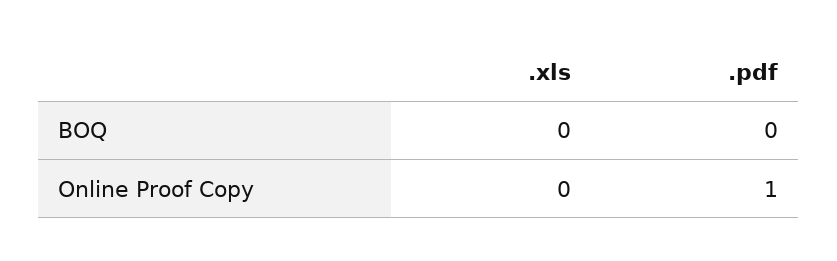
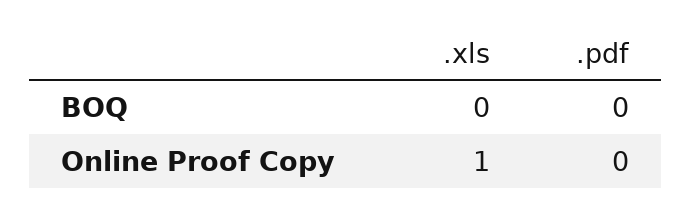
  {
    ".xls": {
      "BOQ": 0,
-     "Online Proof Copy": 0
+     "Online Proof Copy": 1
    },
    ".pdf": {
      "BOQ": 0,
-     "Online Proof Copy": 1
+     "Online Proof Copy": 0
    }
  }

